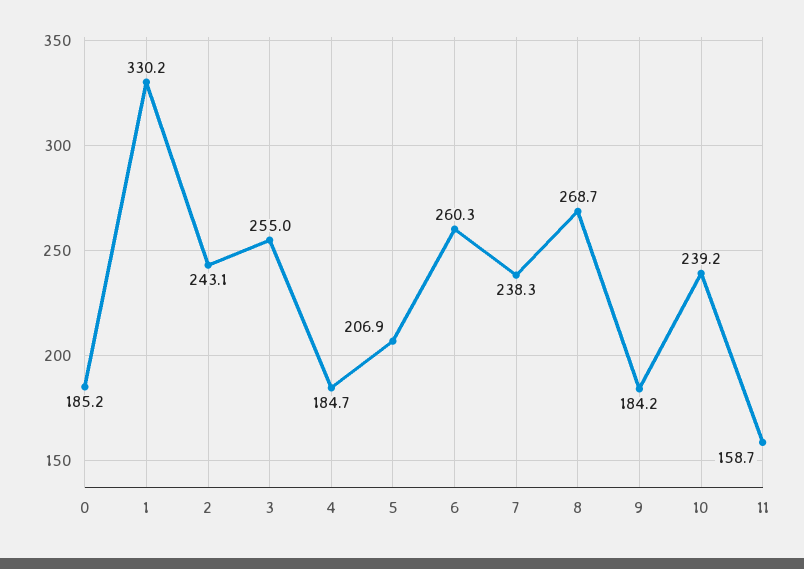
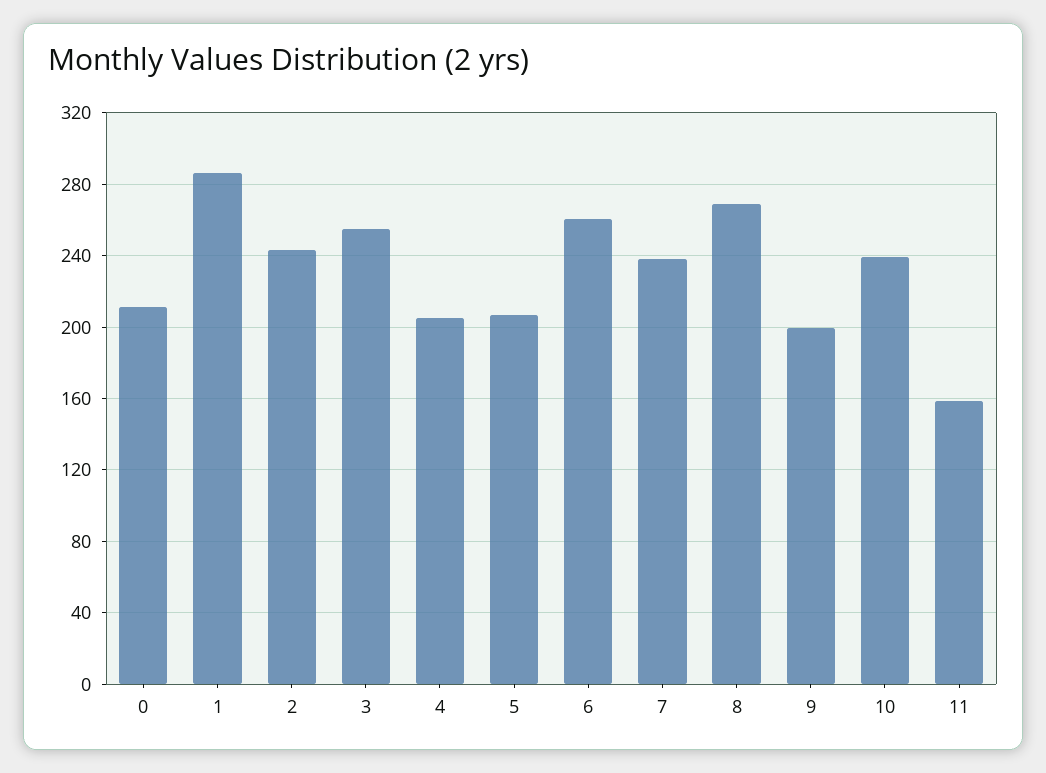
  {
-   "0": 185.2,
+   "0": 210,
-   "1": 330.2,
+   "1": 285,
    "2": 243.1,
    "3": 255,
-   "4": 184.7,
+   "4": 205,
    "5": 206.9,
    "6": 260.3,
    "7": 238.3,
    "8": 268.7,
-   "9": 184.2,
+   "9": 200,
    "10": 239.2,
    "11": 158.7
  }

